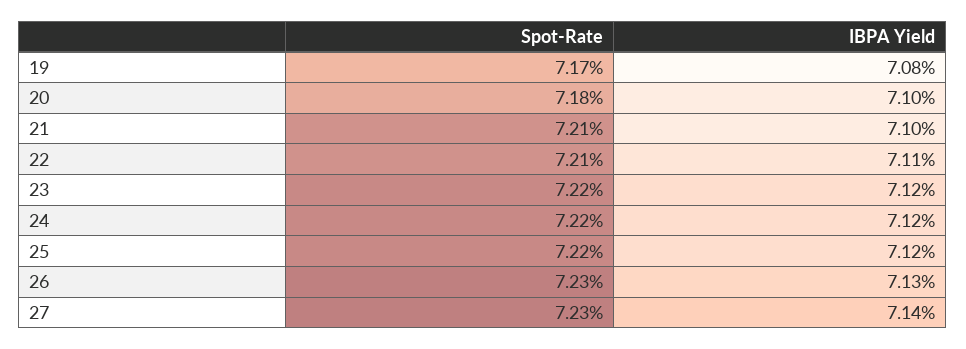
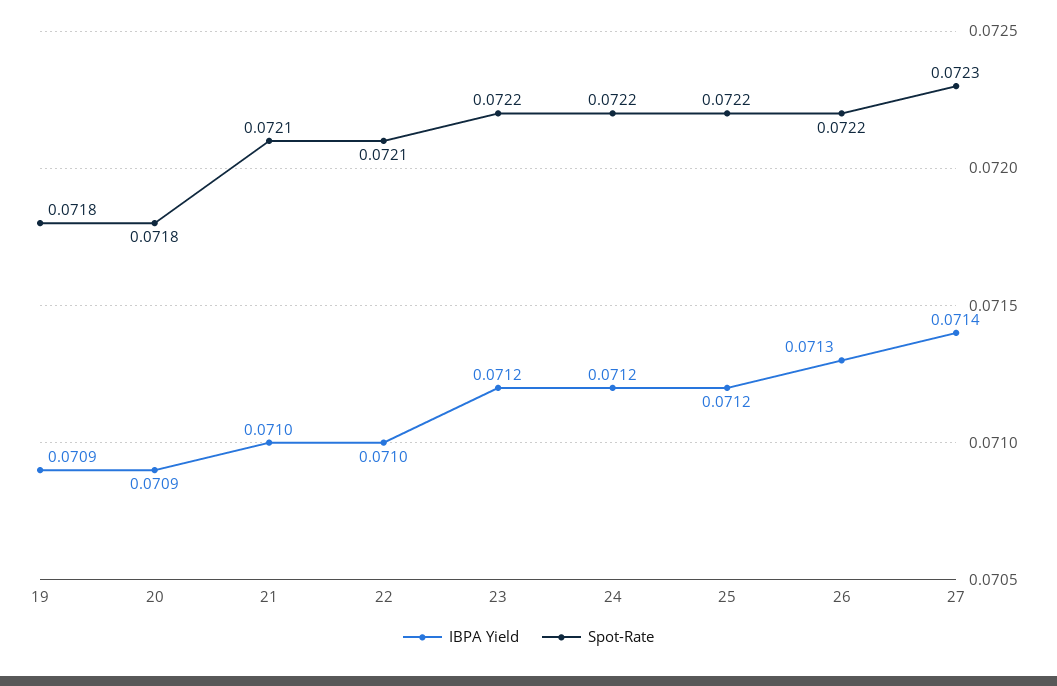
  {
    "Spot-Rate": {
-     "19": 0.0717,
+     "19": 0.0718,
      "20": 0.0718,
      "21": 0.0721,
      "22": 0.0721,
      "23": 0.0722,
      "24": 0.0722,
      "25": 0.0722,
-     "26": 0.0723,
+     "26": 0.0722,
      "27": 0.0723
    },
    "IBPA Yield": {
-     "19": 0.0708,
+     "19": 0.0709,
-     "20": 0.071,
+     "20": 0.0709,
      "21": 0.071,
-     "22": 0.0711,
+     "22": 0.071,
      "23": 0.0712,
      "24": 0.0712,
      "25": 0.0712,
      "26": 0.0713,
      "27": 0.0714
    }
  }

